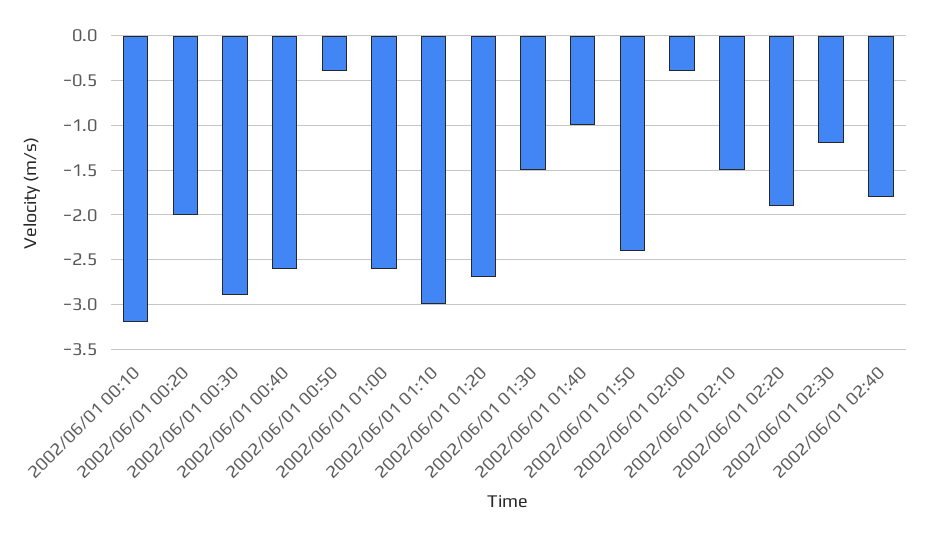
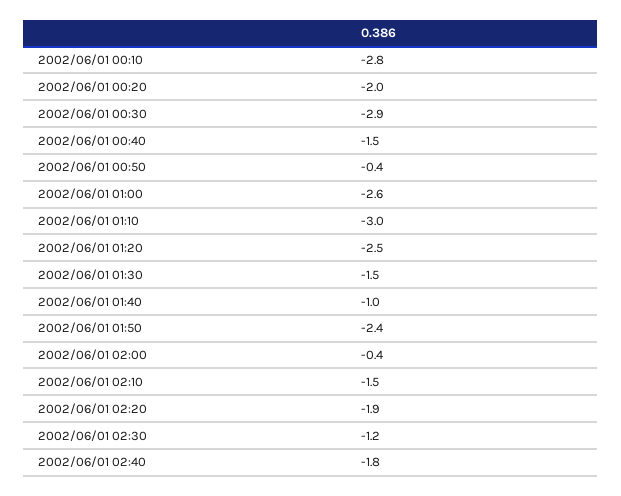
  {
-   "2002/06/01 00:10": -3.2,
+   "2002/06/01 00:10": -2.8,
    "2002/06/01 00:20": -2,
    "2002/06/01 00:30": -2.9,
-   "2002/06/01 00:40": -2.6,
+   "2002/06/01 00:40": -1.5,
    "2002/06/01 00:50": -0.4,
    "2002/06/01 01:00": -2.6,
    "2002/06/01 01:10": -3,
-   "2002/06/01 01:20": -2.7,
+   "2002/06/01 01:20": -2.5,
    "2002/06/01 01:30": -1.5,
    "2002/06/01 01:40": -1,
    "2002/06/01 01:50": -2.4,
    "2002/06/01 02:00": -0.4,
    "2002/06/01 02:10": -1.5,
    "2002/06/01 02:20": -1.9,
    "2002/06/01 02:30": -1.2,
    "2002/06/01 02:40": -1.8
  }

